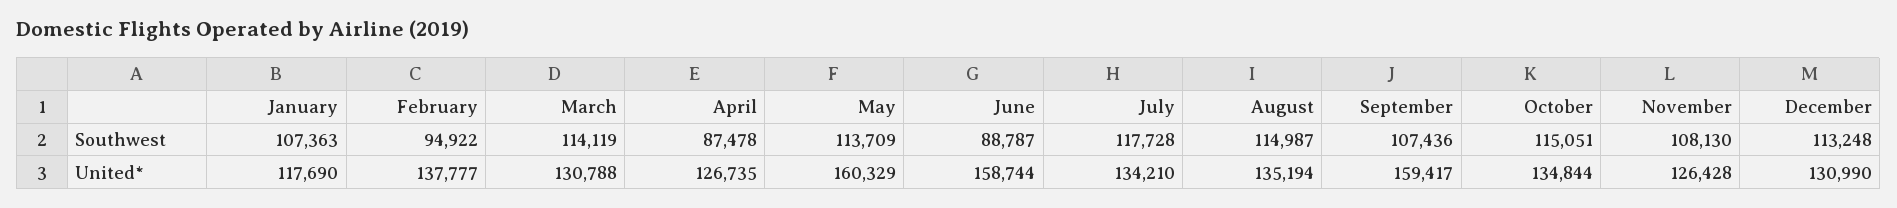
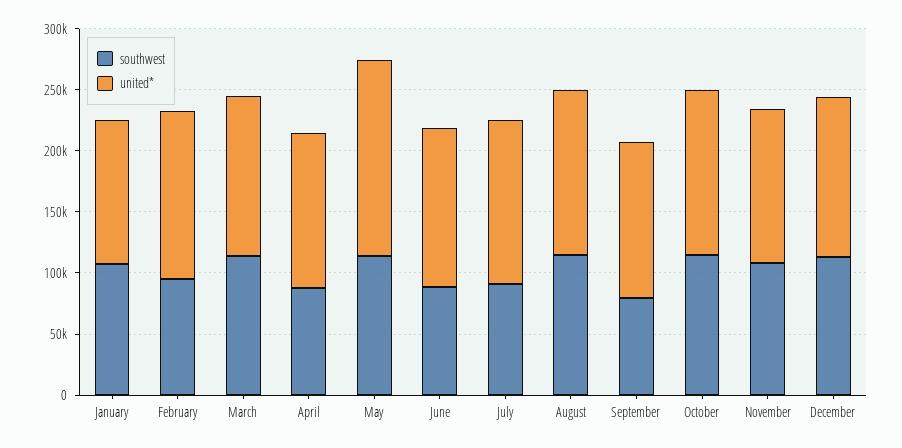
  {
    "Southwest": {
      "January": 107363,
      "February": 94922,
      "March": 114119,
      "April": 87478,
      "May": 113709,
      "June": 88787,
-     "July": 117728,
+     "July": 90000,
      "August": 114987,
-     "September": 107436,
+     "September": 80000,
      "October": 115051,
      "November": 108130,
      "December": 113248
    },
    "United*": {
      "January": 117690,
      "February": 137777,
      "March": 130788,
      "April": 126735,
      "May": 160329,
-     "June": 158744,
+     "June": 130000,
      "July": 134210,
      "August": 135194,
-     "September": 159417,
+     "September": 130000,
      "October": 134844,
      "November": 126428,
      "December": 130990
    }
  }

